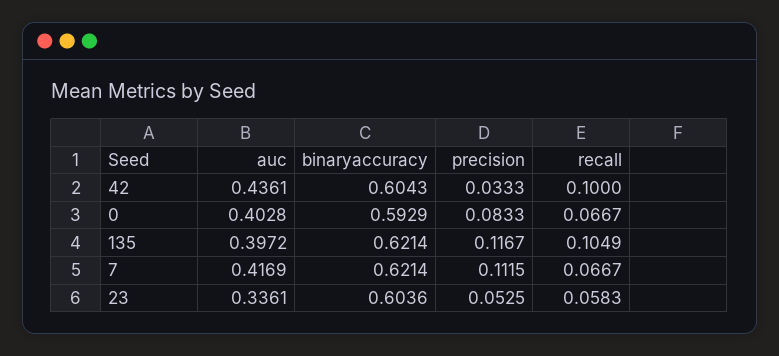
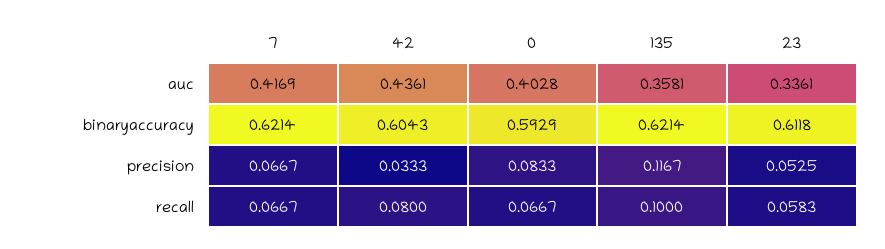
  {
    "auc": {
      "42": 0.4361,
      "0": 0.4028,
-     "135": 0.3972,
+     "135": 0.3581,
      "7": 0.4169,
      "23": 0.3361
    },
    "binaryaccuracy": {
      "42": 0.6043,
      "0": 0.5929,
      "135": 0.6214,
      "7": 0.6214,
-     "23": 0.6036
+     "23": 0.6118
    },
    "precision": {
      "42": 0.0333,
      "0": 0.0833,
      "135": 0.1167,
-     "7": 0.1115,
+     "7": 0.0667,
      "23": 0.0525
    },
    "recall": {
-     "42": 0.1,
+     "42": 0.08,
      "0": 0.0667,
-     "135": 0.1049,
+     "135": 0.1,
      "7": 0.0667,
      "23": 0.0583
    }
  }

